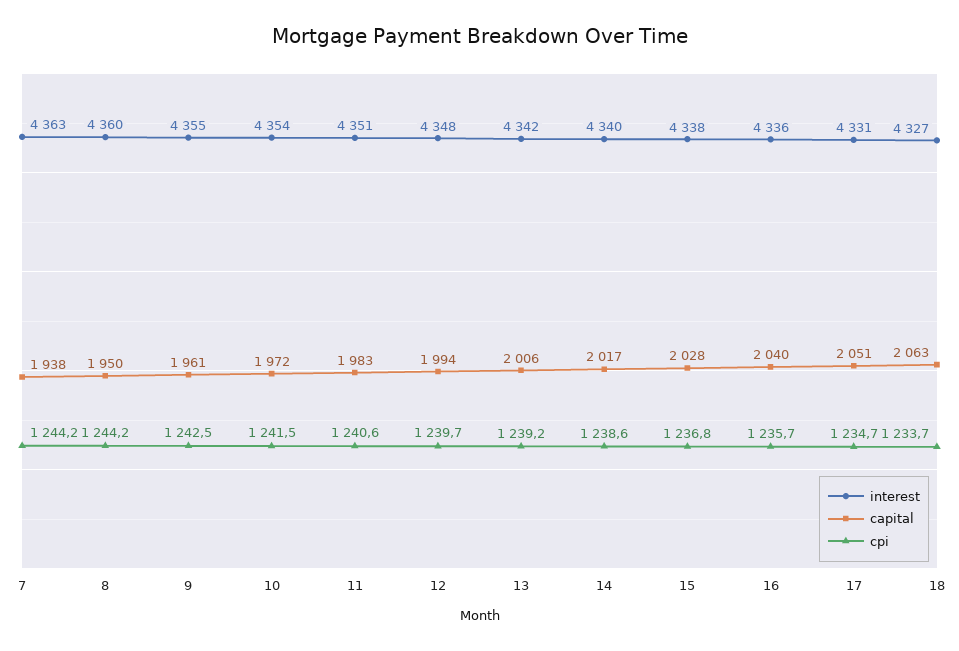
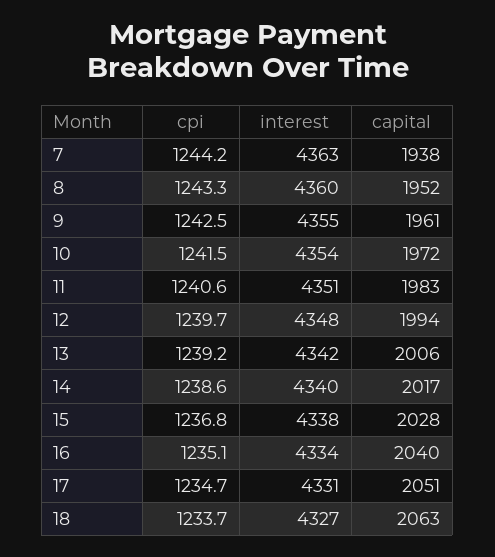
  {
    "interest": {
      "7": 4363,
      "8": 4360,
      "9": 4355,
      "10": 4354,
      "11": 4351,
      "12": 4348,
      "13": 4342,
      "14": 4340,
      "15": 4338,
-     "16": 4336,
+     "16": 4334,
      "17": 4331,
      "18": 4327
    },
    "capital": {
      "7": 1938,
-     "8": 1950,
+     "8": 1952,
      "9": 1961,
      "10": 1972,
      "11": 1983,
      "12": 1994,
      "13": 2006,
      "14": 2017,
      "15": 2028,
      "16": 2040,
      "17": 2051,
      "18": 2063
    },
    "cpi": {
      "7": 1244.2,
-     "8": 1244.2,
+     "8": 1243.3,
      "9": 1242.5,
      "10": 1241.5,
      "11": 1240.6,
      "12": 1239.7,
      "13": 1239.2,
      "14": 1238.6,
      "15": 1236.8,
-     "16": 1235.7,
+     "16": 1235.1,
      "17": 1234.7,
      "18": 1233.7
    }
  }

